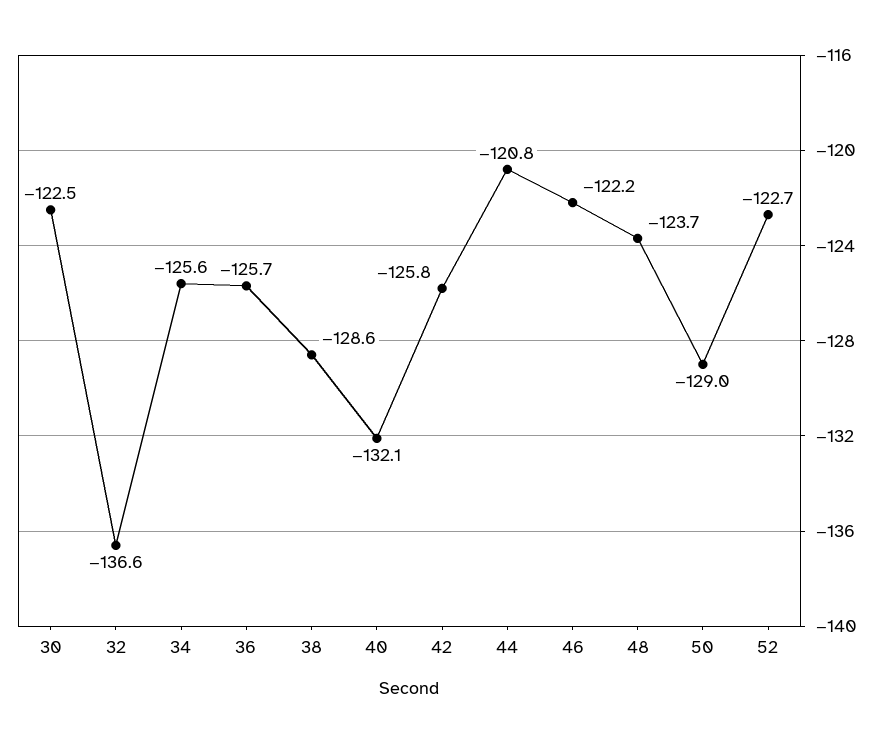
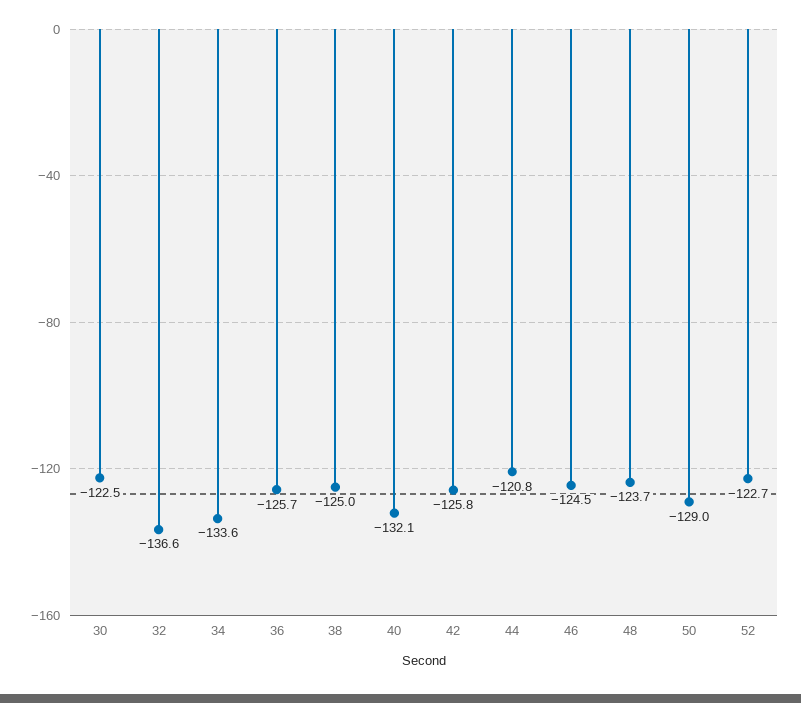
  {
    "30": -122.5,
    "32": -136.6,
-   "34": -125.6,
+   "34": -133.6,
    "36": -125.7,
-   "38": -128.6,
+   "38": -125,
    "40": -132.1,
    "42": -125.8,
    "44": -120.8,
-   "46": -122.2,
+   "46": -124.5,
    "48": -123.7,
    "50": -129,
    "52": -122.7
  }

